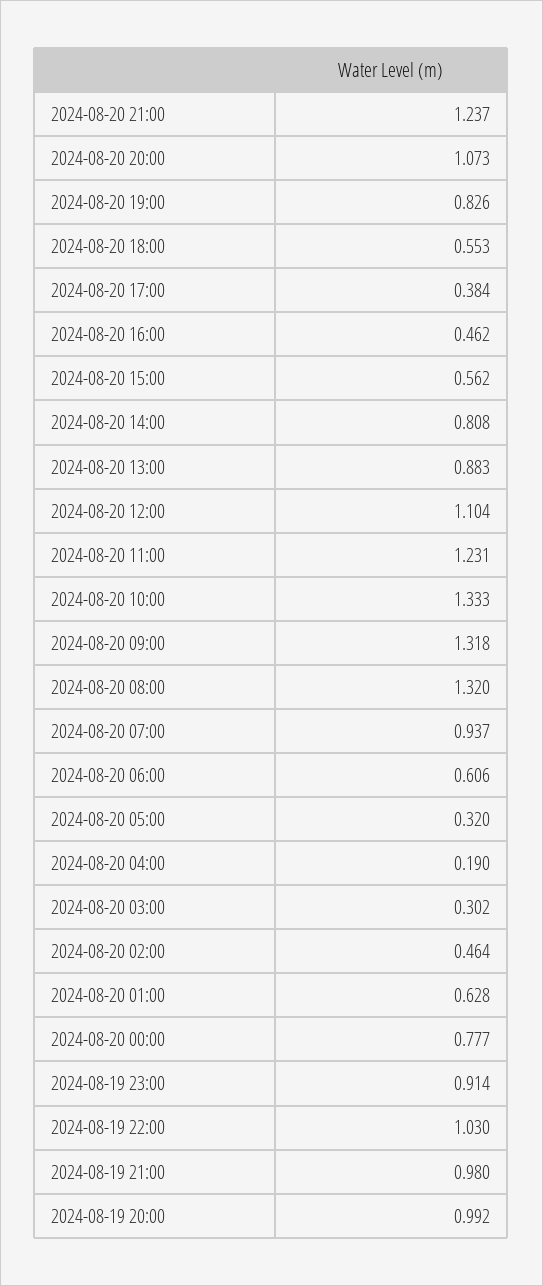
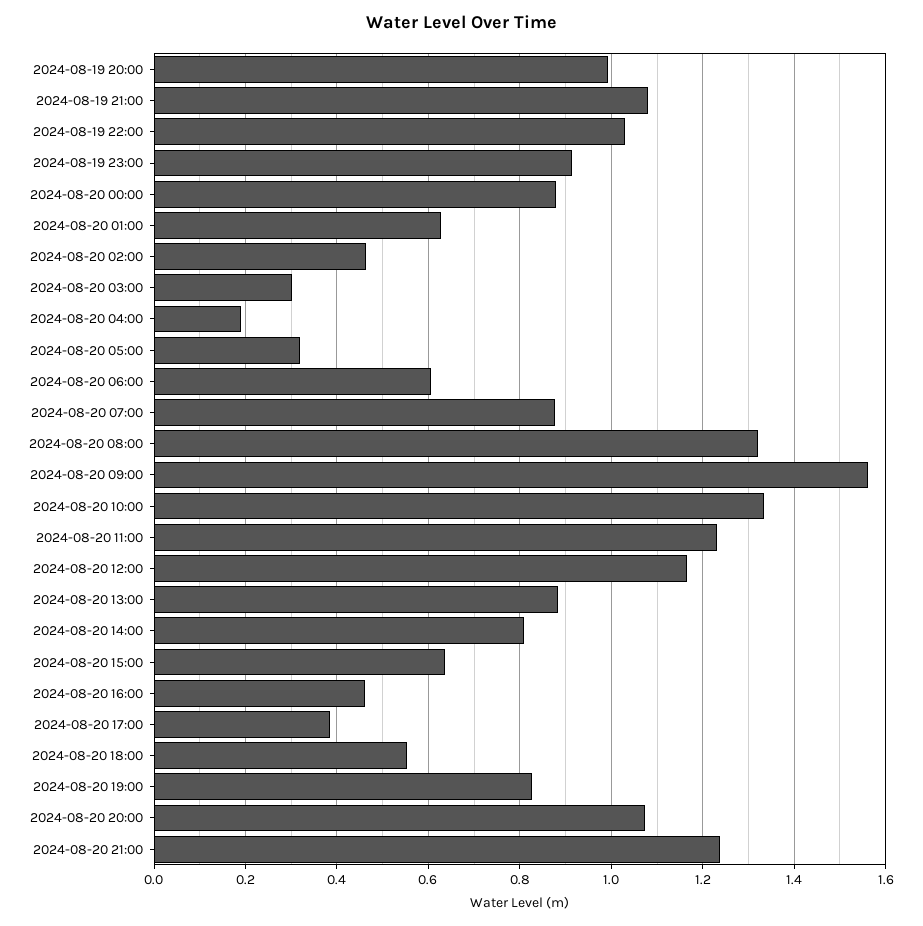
  {
    "2024-08-20 21:00": 1.237,
    "2024-08-20 20:00": 1.073,
    "2024-08-20 19:00": 0.826,
    "2024-08-20 18:00": 0.553,
    "2024-08-20 17:00": 0.384,
    "2024-08-20 16:00": 0.462,
-   "2024-08-20 15:00": 0.562,
+   "2024-08-20 15:00": 0.64,
    "2024-08-20 14:00": 0.808,
    "2024-08-20 13:00": 0.883,
-   "2024-08-20 12:00": 1.104,
+   "2024-08-20 12:00": 1.16,
    "2024-08-20 11:00": 1.231,
    "2024-08-20 10:00": 1.333,
-   "2024-08-20 09:00": 1.318,
+   "2024-08-20 09:00": 1.56,
    "2024-08-20 08:00": 1.32,
-   "2024-08-20 07:00": 0.937,
+   "2024-08-20 07:00": 0.88,
    "2024-08-20 06:00": 0.606,
    "2024-08-20 05:00": 0.32,
    "2024-08-20 04:00": 0.19,
    "2024-08-20 03:00": 0.302,
    "2024-08-20 02:00": 0.464,
    "2024-08-20 01:00": 0.628,
-   "2024-08-20 00:00": 0.777,
+   "2024-08-20 00:00": 0.88,
    "2024-08-19 23:00": 0.914,
    "2024-08-19 22:00": 1.03,
-   "2024-08-19 21:00": 0.98,
+   "2024-08-19 21:00": 1.08,
    "2024-08-19 20:00": 0.992
  }

